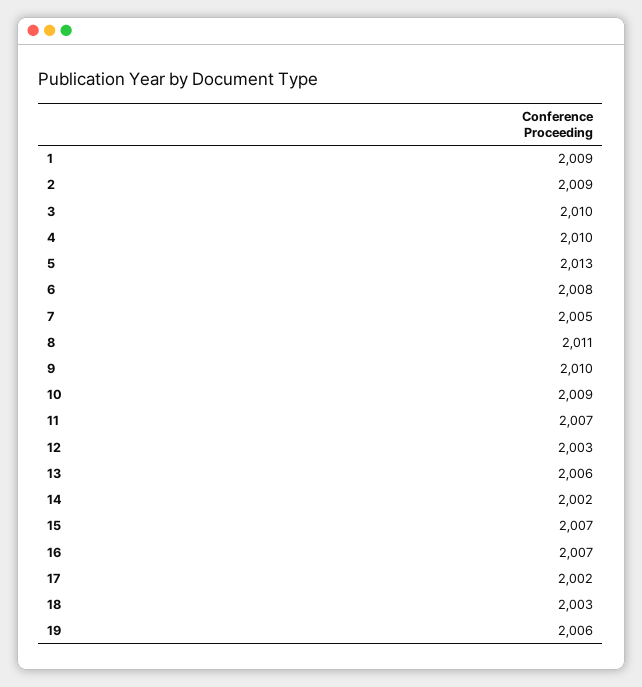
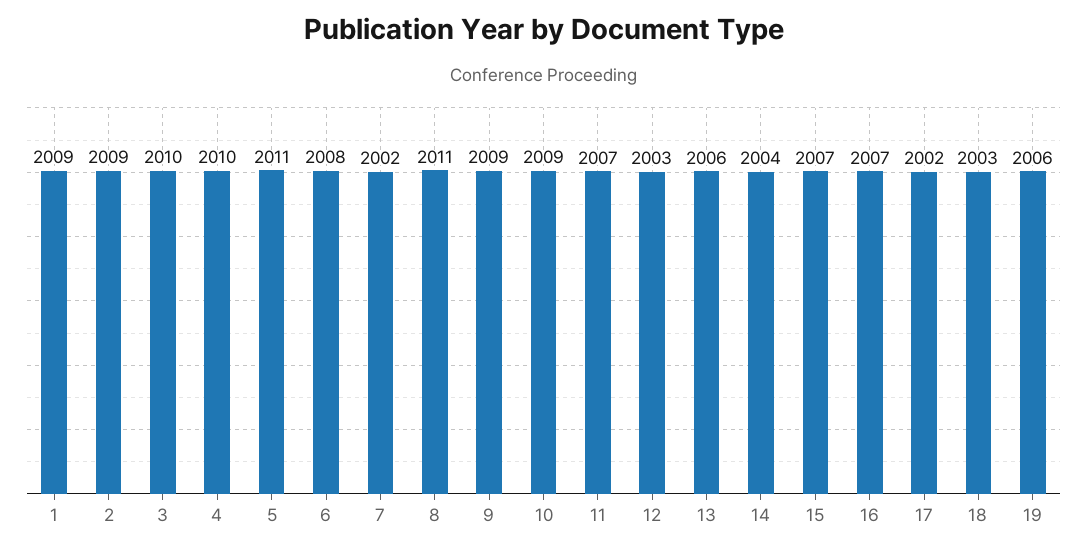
  {
    "1": 2009,
    "2": 2009,
    "3": 2010,
    "4": 2010,
-   "5": 2013,
+   "5": 2011,
    "6": 2008,
-   "7": 2005,
+   "7": 2002,
    "8": 2011,
-   "9": 2010,
+   "9": 2009,
    "10": 2009,
    "11": 2007,
    "12": 2003,
    "13": 2006,
-   "14": 2002,
+   "14": 2004,
    "15": 2007,
    "16": 2007,
    "17": 2002,
    "18": 2003,
    "19": 2006
  }

